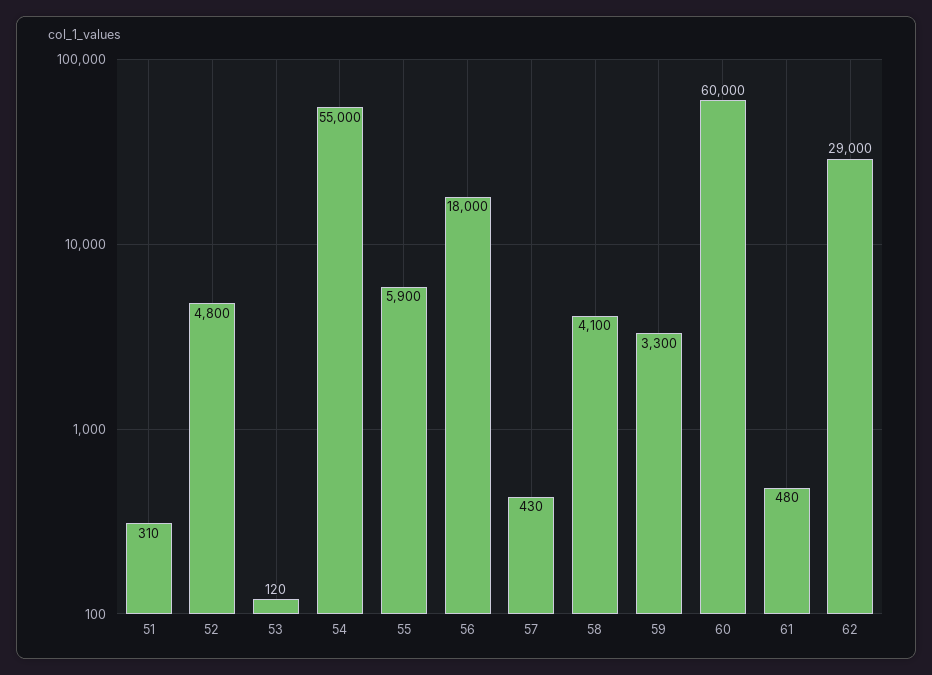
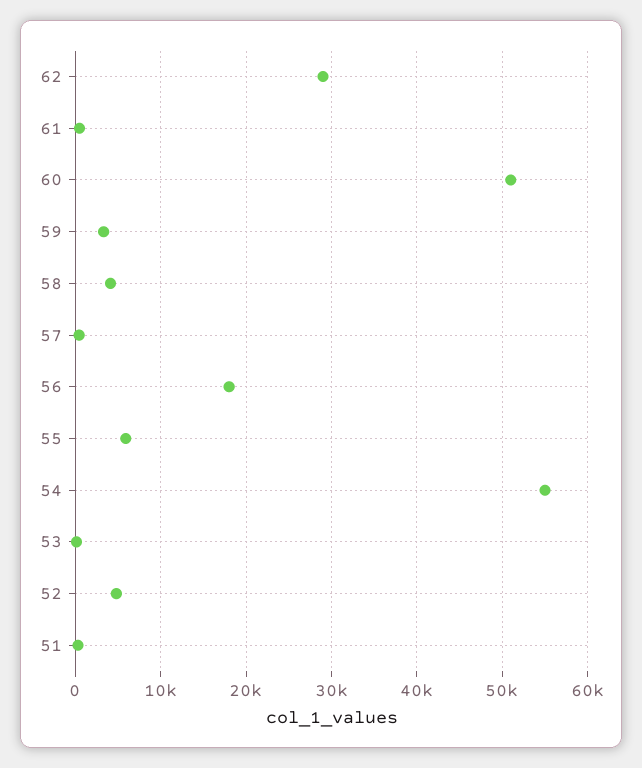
  {
    "51": 310,
    "52": 4800,
    "53": 120,
    "54": 55000,
    "55": 5900,
    "56": 18000,
    "57": 430,
    "58": 4100,
    "59": 3300,
-   "60": 60000,
+   "60": 51000,
    "61": 480,
    "62": 29000
  }

